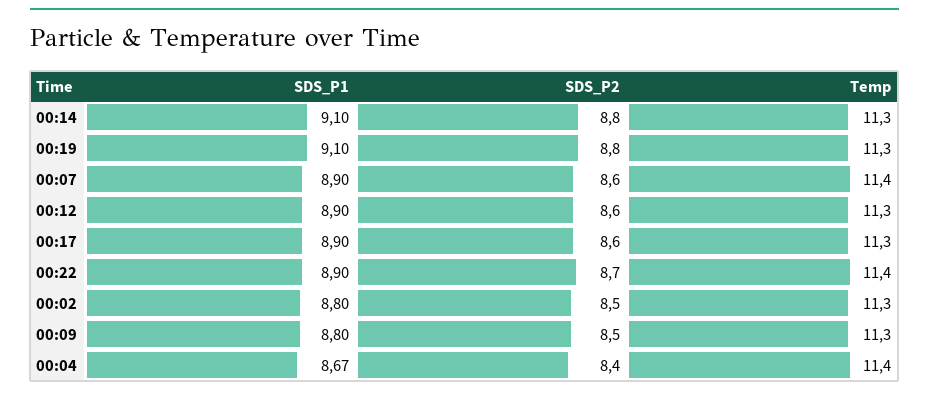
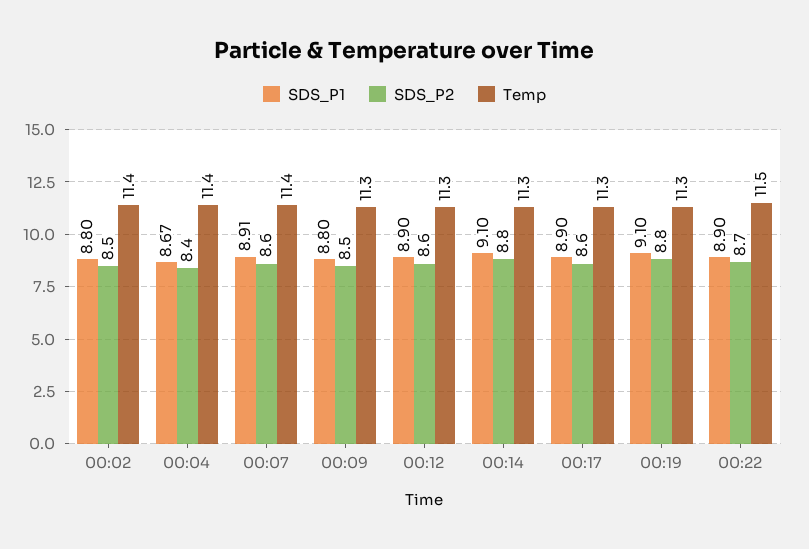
  {
    "SDS_P1": {
      "00:14": 9.1,
      "00:19": 9.1,
-     "00:07": 8.9,
+     "00:07": 8.91,
      "00:12": 8.9,
      "00:17": 8.9,
      "00:22": 8.9,
      "00:02": 8.8,
      "00:09": 8.8,
      "00:04": 8.67
    },
    "SDS_P2": {
      "00:14": 8.8,
      "00:19": 8.8,
      "00:07": 8.6,
      "00:12": 8.6,
      "00:17": 8.6,
      "00:22": 8.7,
      "00:02": 8.5,
      "00:09": 8.5,
      "00:04": 8.4
    },
    "Temp": {
      "00:14": 11.3,
      "00:19": 11.3,
      "00:07": 11.4,
      "00:12": 11.3,
      "00:17": 11.3,
-     "00:22": 11.4,
+     "00:22": 11.5,
-     "00:02": 11.3,
+     "00:02": 11.4,
      "00:09": 11.3,
      "00:04": 11.4
    }
  }

